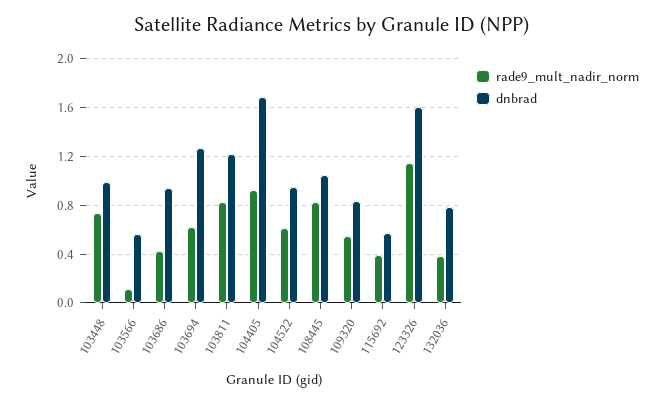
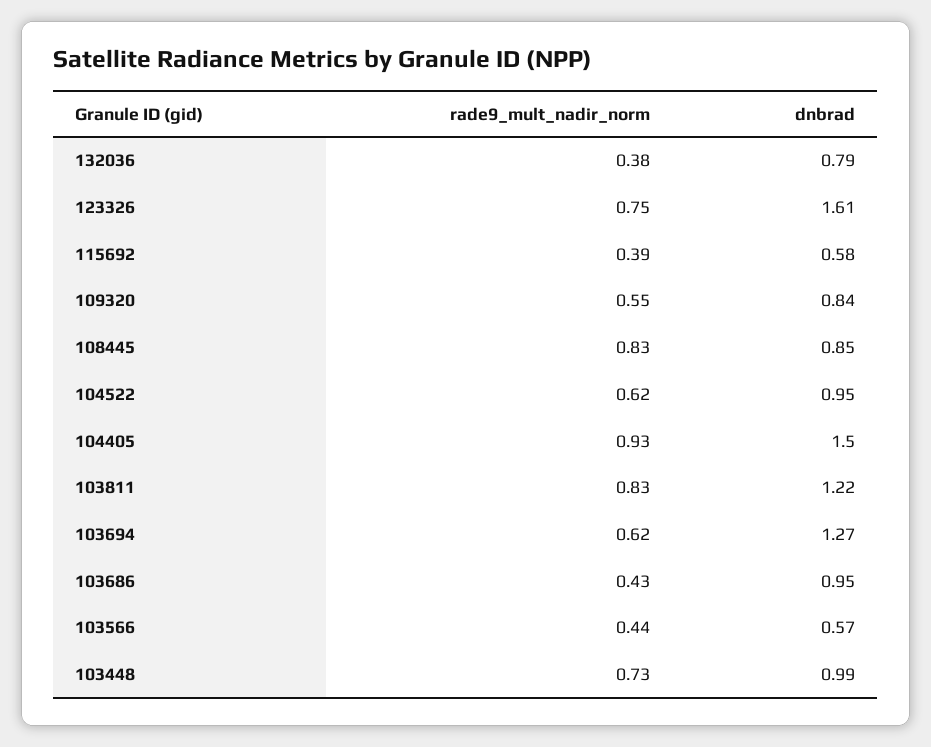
  {
    "rade9_mult_nadir_norm": {
      "103448": 0.73,
-     "103566": 0.1,
+     "103566": 0.44,
      "103686": 0.43,
      "103694": 0.62,
      "103811": 0.83,
      "104405": 0.93,
      "104522": 0.62,
      "108445": 0.83,
      "109320": 0.55,
      "115692": 0.39,
-     "123326": 1.15,
+     "123326": 0.75,
      "132036": 0.38
    },
    "dnbrad": {
      "103448": 0.99,
      "103566": 0.57,
      "103686": 0.95,
      "103694": 1.27,
      "103811": 1.22,
-     "104405": 1.7,
+     "104405": 1.5,
      "104522": 0.95,
-     "108445": 1.05,
+     "108445": 0.85,
      "109320": 0.84,
      "115692": 0.58,
      "123326": 1.61,
      "132036": 0.79
    }
  }

